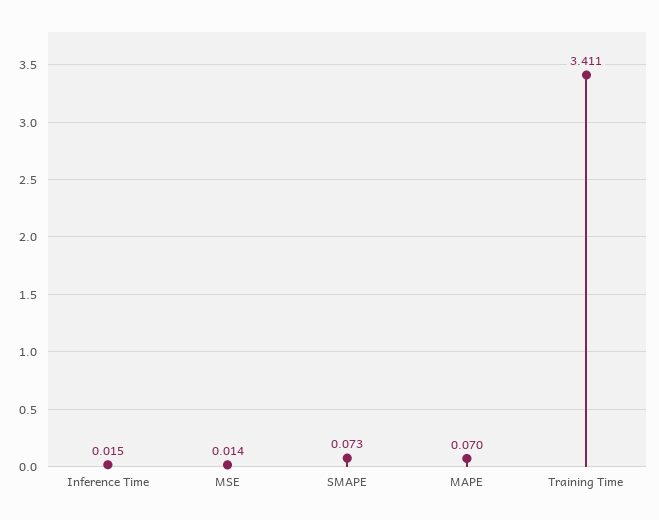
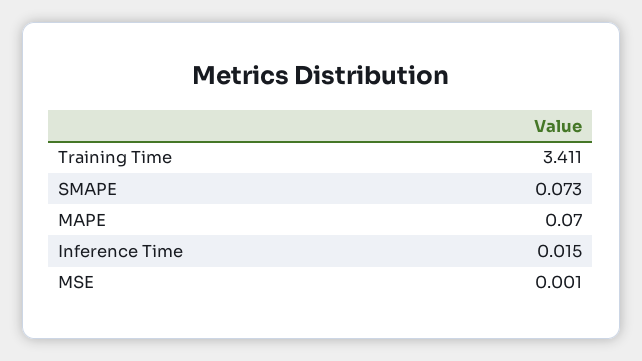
  {
    "Inference Time": 0.015,
-   "MSE": 0.014,
+   "MSE": 0.001,
    "SMAPE": 0.073,
    "MAPE": 0.07,
    "Training Time": 3.411
  }

